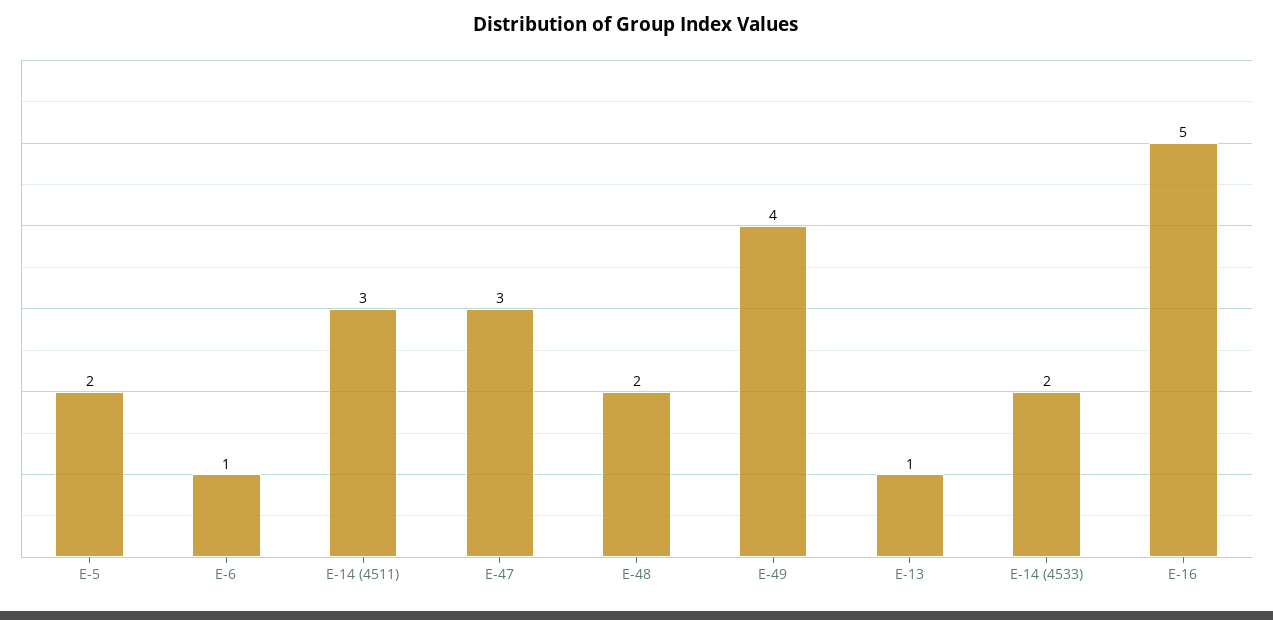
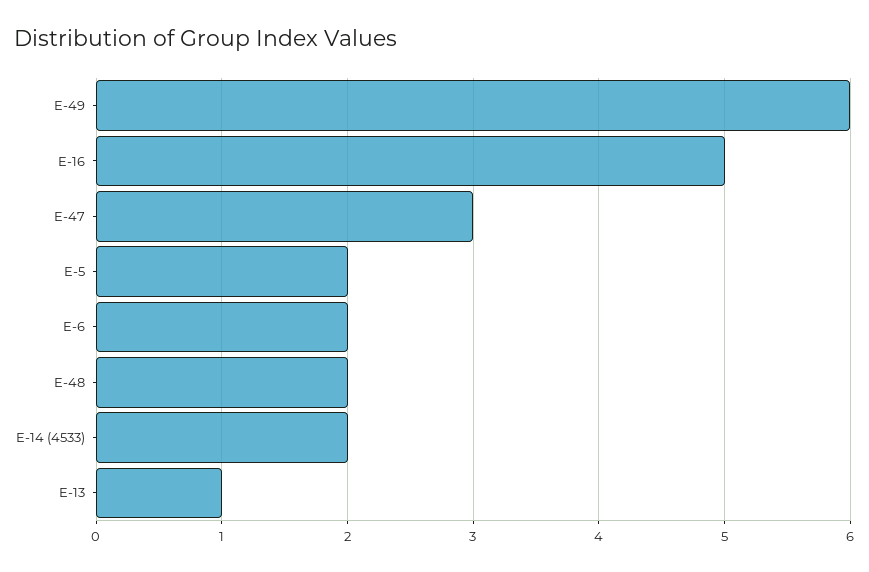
  {
    "E-5": 2,
-   "E-6": 1,
+   "E-6": 2,
-   "E-14 (4511)": 3,
    "E-47": 3,
    "E-48": 2,
-   "E-49": 4,
+   "E-49": 6,
    "E-13": 1,
    "E-14 (4533)": 2,
    "E-16": 5
  }

